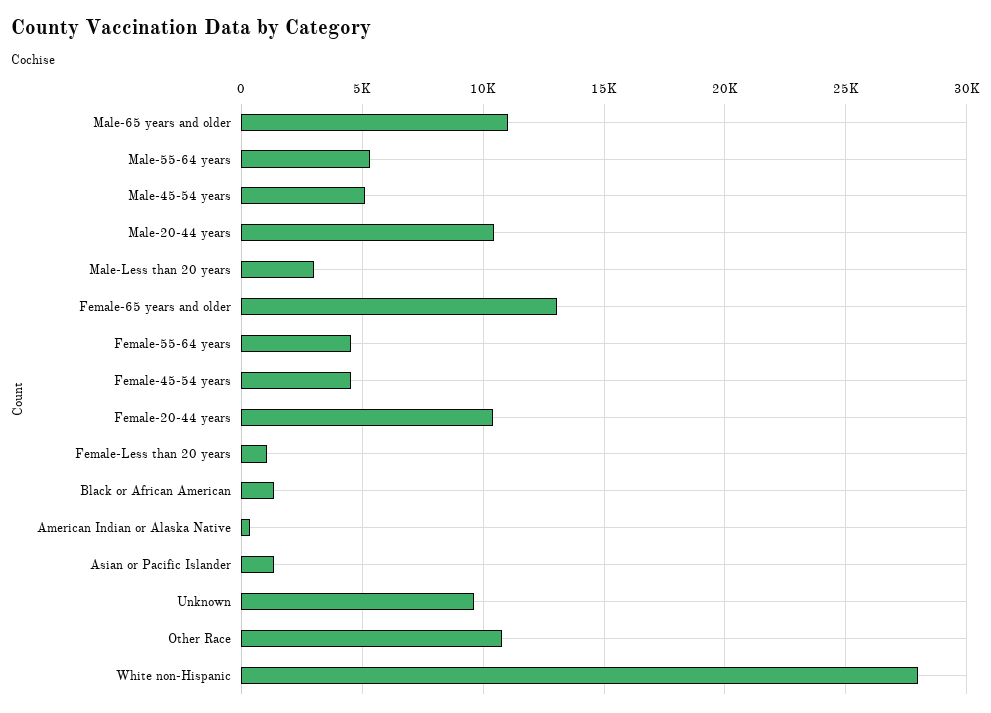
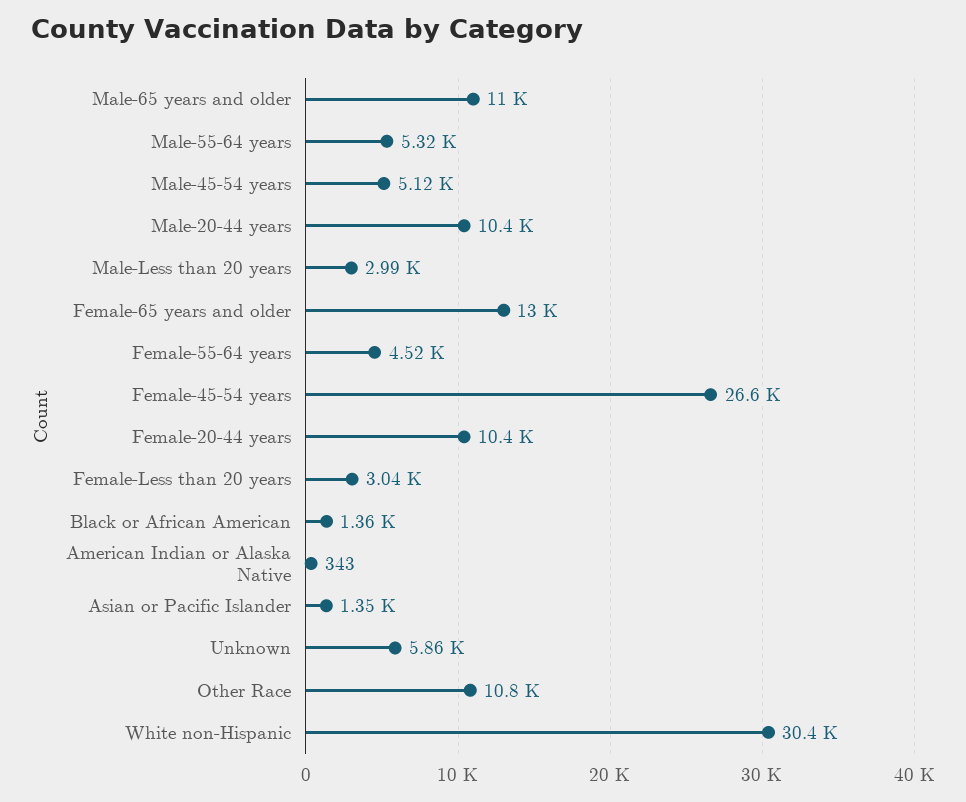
  {
    "Male-65 years and older": 11000,
    "Male-55-64 years": 5320,
    "Male-45-54 years": 5120,
    "Male-20-44 years": 10400,
    "Male-Less than 20 years": 2990,
    "Female-65 years and older": 13000,
    "Female-55-64 years": 4520,
-   "Female-45-54 years": 4500,
+   "Female-45-54 years": 26600,
    "Female-20-44 years": 10400,
-   "Female-Less than 20 years": 1000,
+   "Female-Less than 20 years": 3040,
    "Black or African American": 1360,
    "American Indian or Alaska Native": 343,
    "Asian or Pacific Islander": 1350,
-   "Unknown": 9500,
+   "Unknown": 5860,
    "Other Race": 10800,
-   "White non-Hispanic": 28000
+   "White non-Hispanic": 30400
  }

